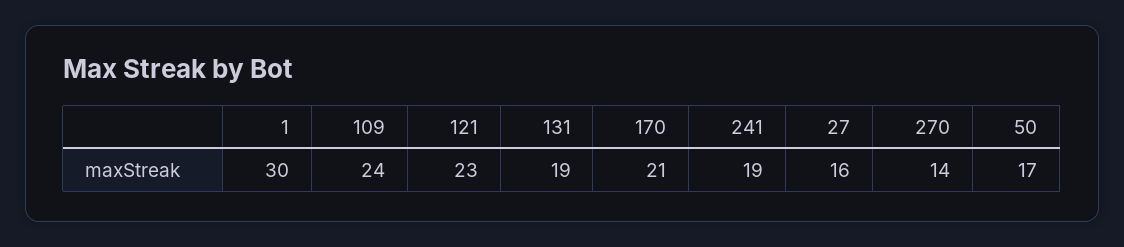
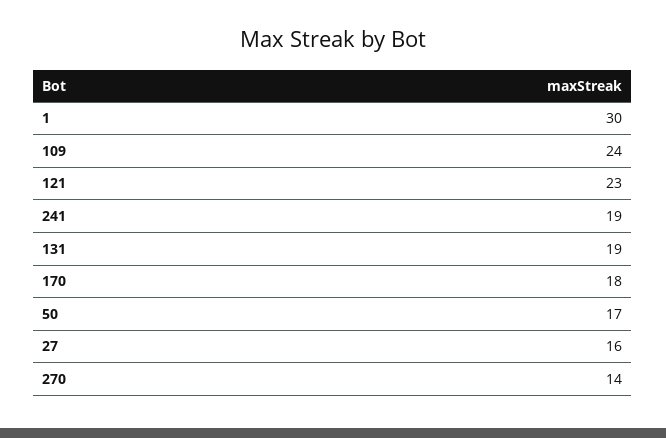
  {
    "1": 30,
    "109": 24,
    "121": 23,
    "131": 19,
-   "170": 21,
+   "170": 18,
    "241": 19,
    "27": 16,
    "270": 14,
    "50": 17
  }

